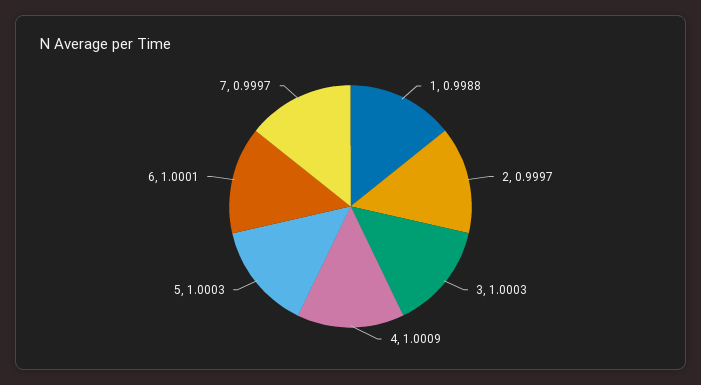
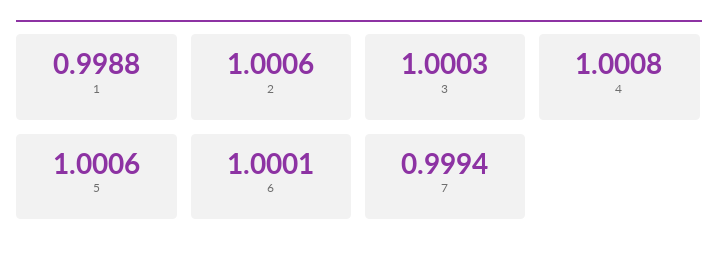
  {
    "1": 0.9988,
-   "2": 0.9997,
+   "2": 1.0006,
    "3": 1.0003,
-   "4": 1.0009,
+   "4": 1.0008,
-   "5": 1.0003,
+   "5": 1.0006,
    "6": 1.0001,
-   "7": 0.9997
+   "7": 0.9994
  }

